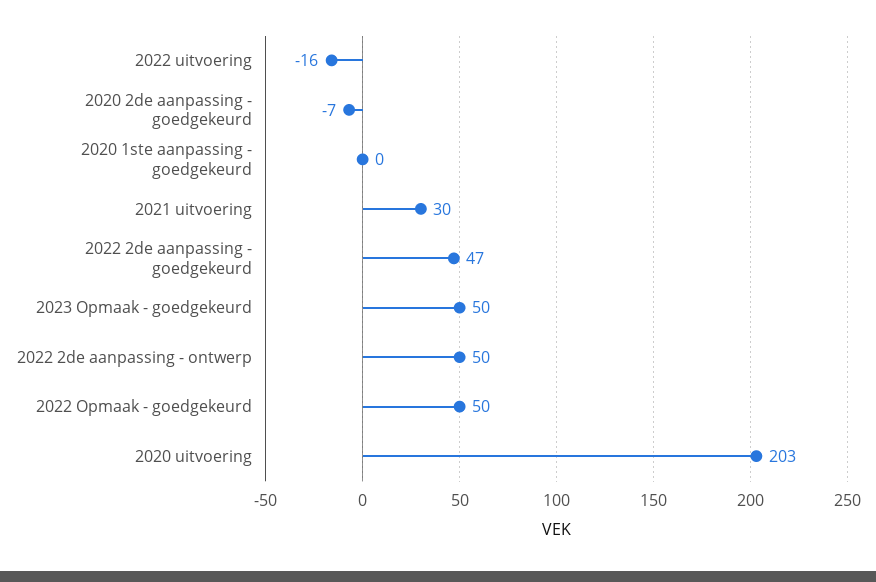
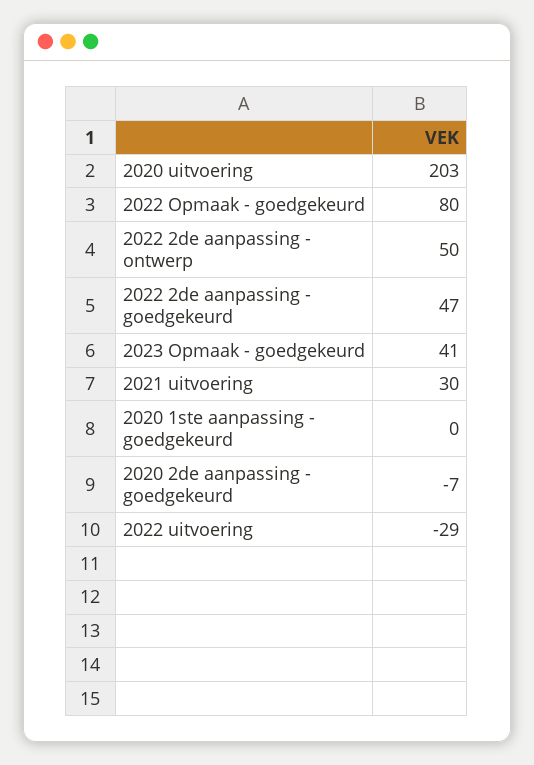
  {
-   "2022 uitvoering": -16,
+   "2022 uitvoering": -29,
    "2020 2de aanpassing - goedgekeurd": -7,
    "2020 1ste aanpassing - goedgekeurd": 0,
    "2021 uitvoering": 30,
    "2022 2de aanpassing - goedgekeurd": 47,
-   "2023 Opmaak - goedgekeurd": 50,
+   "2023 Opmaak - goedgekeurd": 41,
    "2022 2de aanpassing - ontwerp": 50,
-   "2022 Opmaak - goedgekeurd": 50,
+   "2022 Opmaak - goedgekeurd": 80,
    "2020 uitvoering": 203
  }

